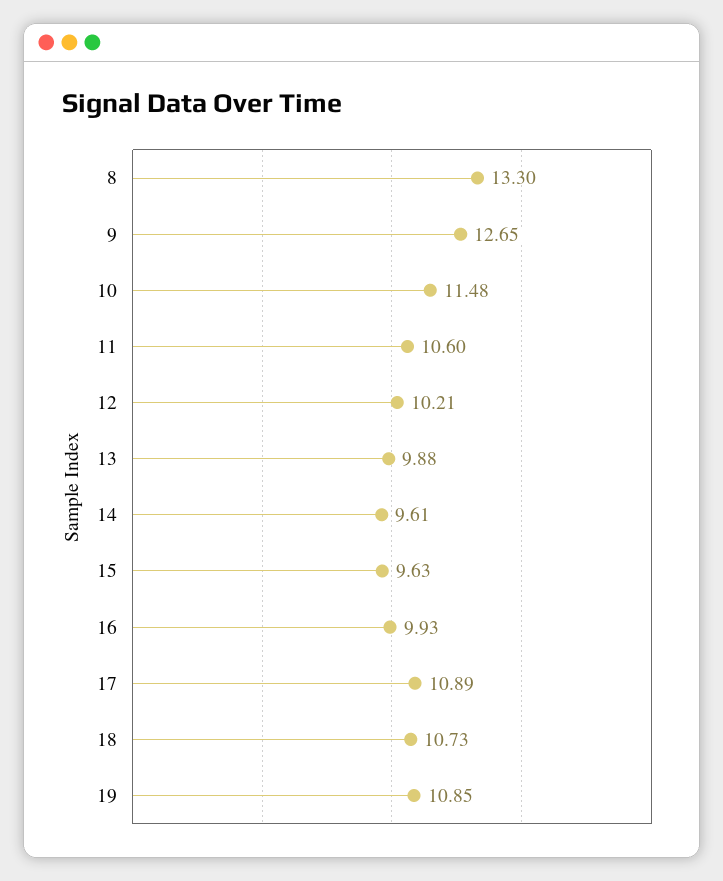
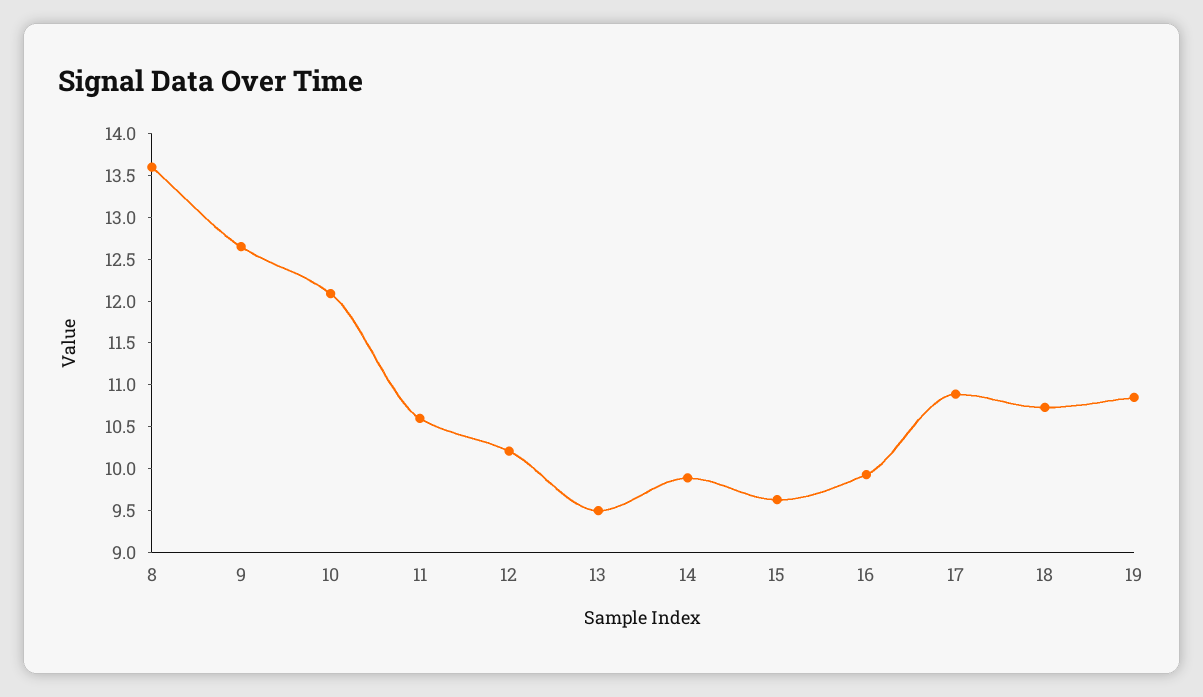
  {
-   "8": 13.3,
+   "8": 13.6,
    "9": 12.65,
-   "10": 11.48,
+   "10": 12.1,
    "11": 10.6,
    "12": 10.21,
-   "13": 9.88,
+   "13": 9.5,
-   "14": 9.61,
+   "14": 9.9,
    "15": 9.63,
    "16": 9.93,
    "17": 10.89,
    "18": 10.73,
    "19": 10.85
  }

